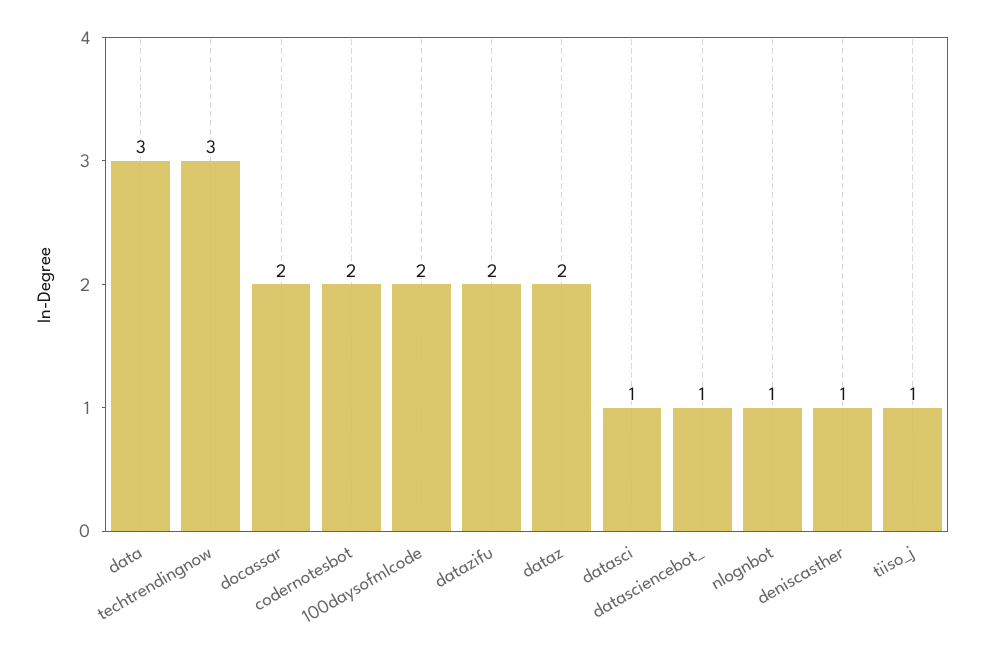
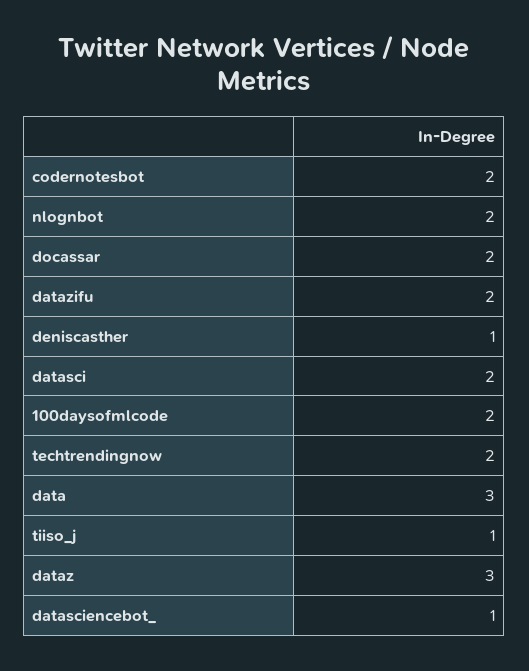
  {
    "data": 3,
-   "techtrendingnow": 3,
+   "techtrendingnow": 2,
    "docassar": 2,
    "codernotesbot": 2,
    "100daysofmlcode": 2,
    "datazifu": 2,
-   "dataz": 2,
+   "dataz": 3,
-   "datasci": 1,
+   "datasci": 2,
    "datasciencebot_": 1,
-   "nlognbot": 1,
+   "nlognbot": 2,
    "deniscasther": 1,
    "tiiso_j": 1
  }

